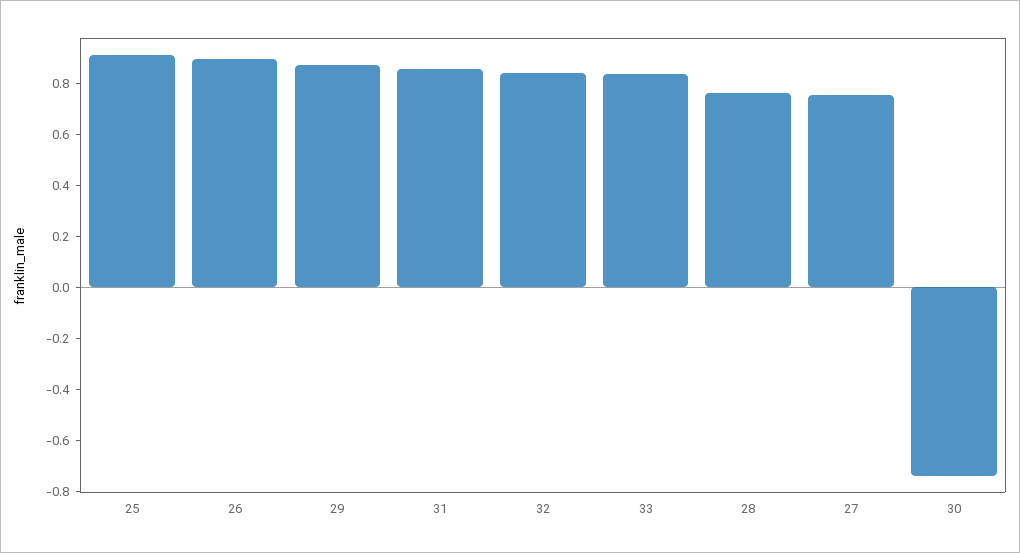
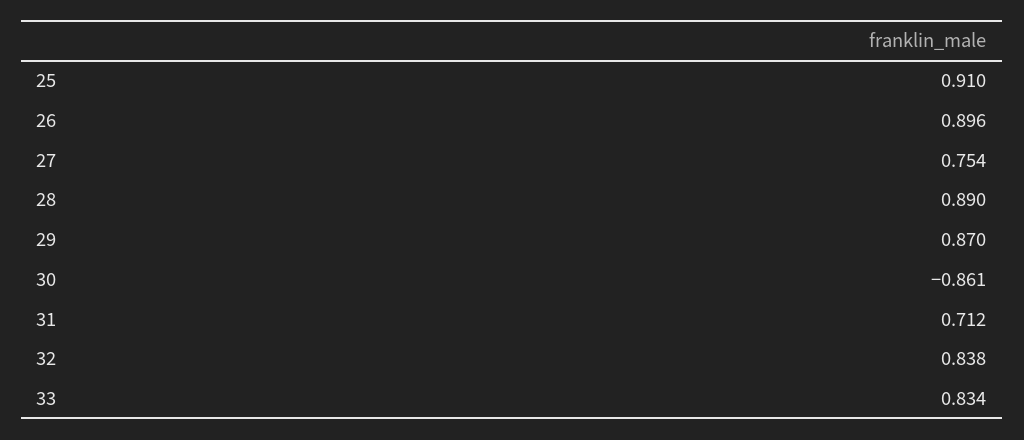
  {
    "25": 0.91,
    "26": 0.896,
    "29": 0.87,
-   "31": 0.85,
+   "31": 0.712,
    "32": 0.838,
    "33": 0.834,
-   "28": 0.75,
+   "28": 0.89,
    "27": 0.754,
-   "30": -0.75
+   "30": -0.861
  }

